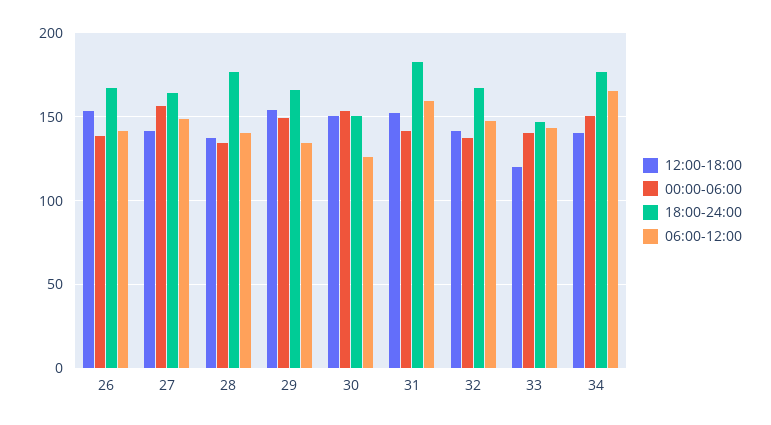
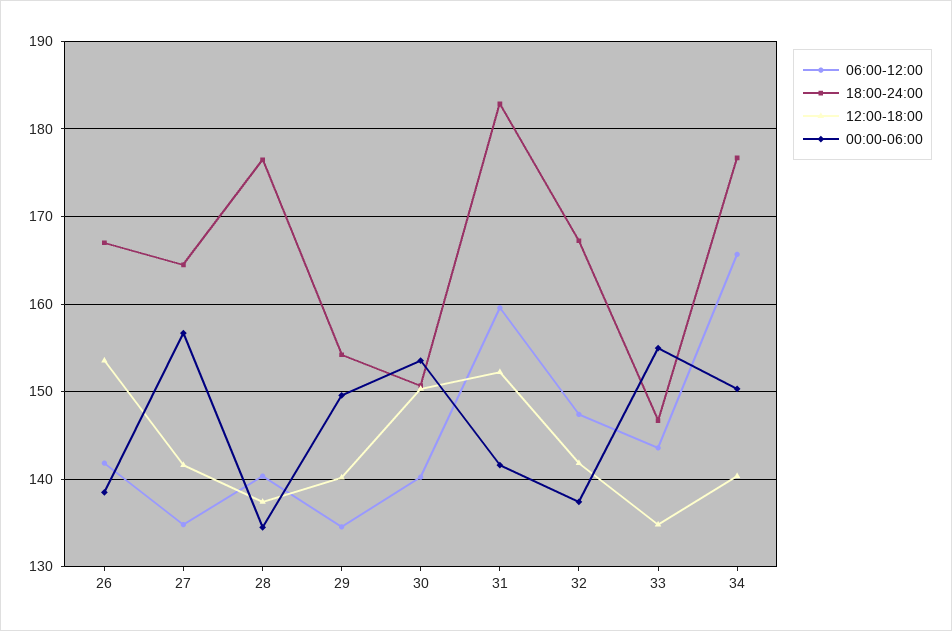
  {
    "12:00-18:00": {
      "26": 154,
      "27": 142,
      "28": 137,
-     "29": 155,
+     "29": 140,
      "30": 150,
      "31": 152,
      "32": 142,
-     "33": 120,
+     "33": 135,
      "34": 140
    },
    "00:00-06:00": {
      "26": 138,
      "27": 157,
      "28": 134,
      "29": 150,
      "30": 154,
      "31": 142,
      "32": 137,
-     "33": 140,
+     "33": 155,
      "34": 150
    },
    "18:00-24:00": {
      "26": 167,
      "27": 164,
      "28": 176,
-     "29": 165,
+     "29": 154,
      "30": 151,
      "31": 183,
      "32": 167,
      "33": 147,
      "34": 177
    },
    "06:00-12:00": {
      "26": 142,
-     "27": 150,
+     "27": 135,
      "28": 140,
      "29": 135,
-     "30": 125,
+     "30": 140,
      "31": 160,
      "32": 147,
      "33": 144,
      "34": 166
    }
  }

